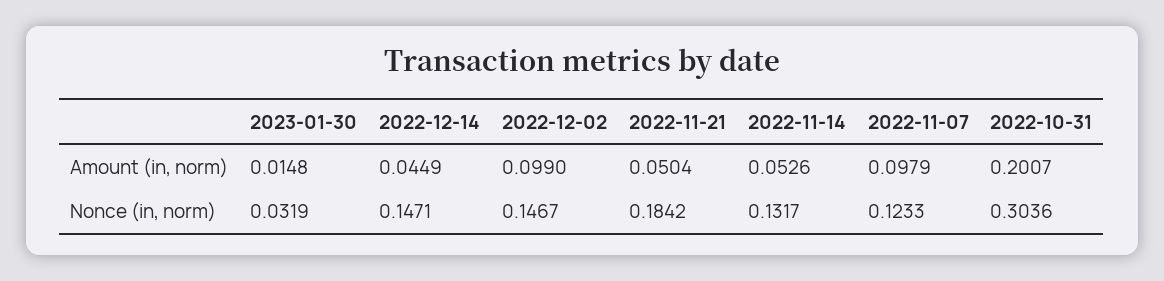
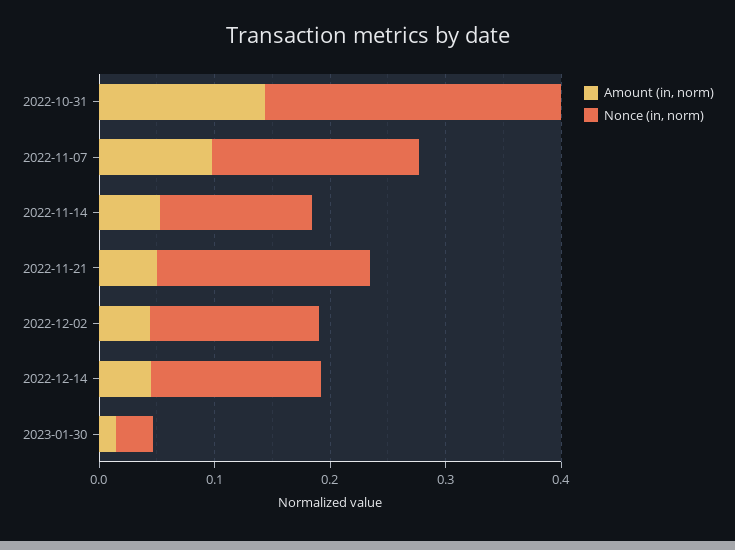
  {
    "Amount (in, norm)": {
      "2023-01-30": 0.0148,
      "2022-12-14": 0.0449,
-     "2022-12-02": 0.099,
+     "2022-12-02": 0.04,
      "2022-11-21": 0.0504,
      "2022-11-14": 0.0526,
      "2022-11-07": 0.0979,
-     "2022-10-31": 0.2007
+     "2022-10-31": 0.14
    },
    "Nonce (in, norm)": {
      "2023-01-30": 0.0319,
      "2022-12-14": 0.1471,
      "2022-12-02": 0.1467,
      "2022-11-21": 0.1842,
      "2022-11-14": 0.1317,
-     "2022-11-07": 0.1233,
+     "2022-11-07": 0.18,
-     "2022-10-31": 0.3036
+     "2022-10-31": 0.26
    }
  }

